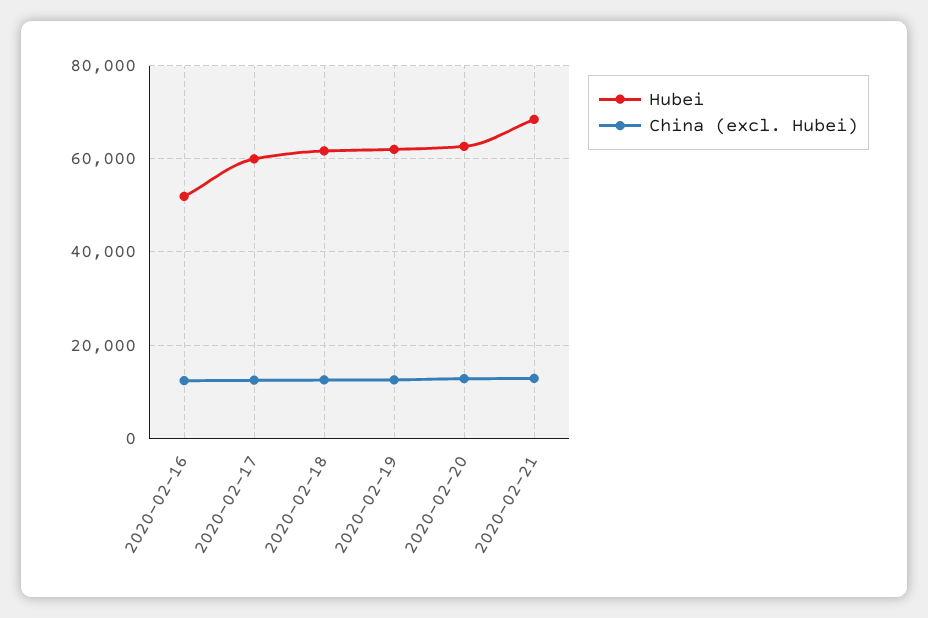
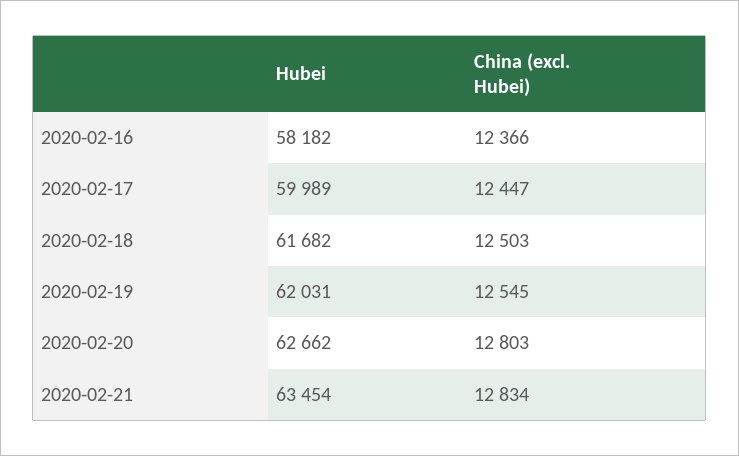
  {
    "Hubei": {
-     "2020-02-16": 52000,
+     "2020-02-16": 58182,
      "2020-02-17": 59989,
      "2020-02-18": 61682,
      "2020-02-19": 62031,
      "2020-02-20": 62662,
-     "2020-02-21": 68000
+     "2020-02-21": 63454
    },
    "China (excl. Hubei)": {
      "2020-02-16": 12366,
      "2020-02-17": 12447,
      "2020-02-18": 12503,
      "2020-02-19": 12545,
      "2020-02-20": 12803,
      "2020-02-21": 12834
    }
  }

